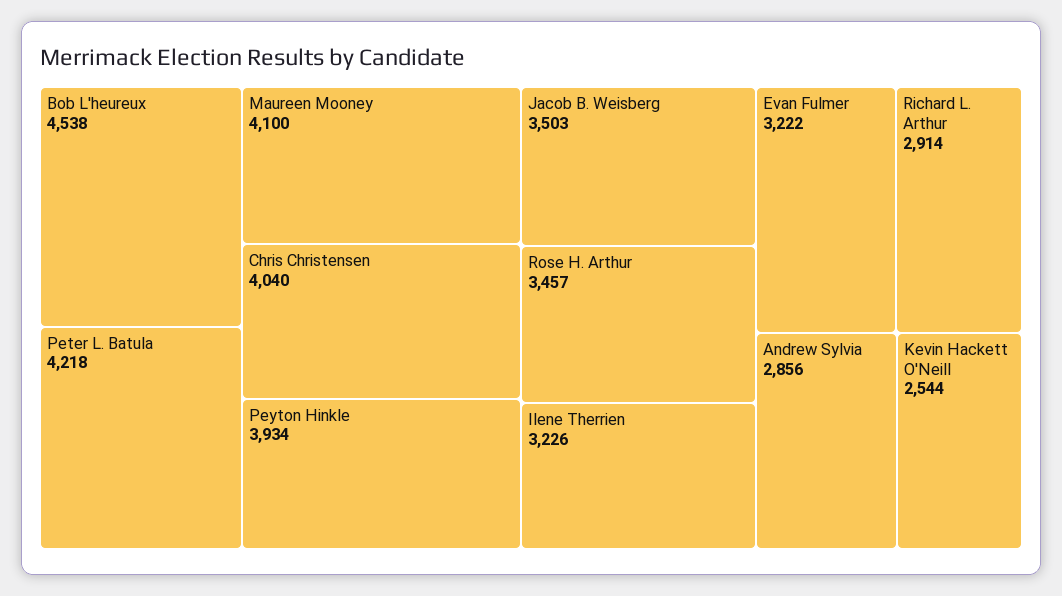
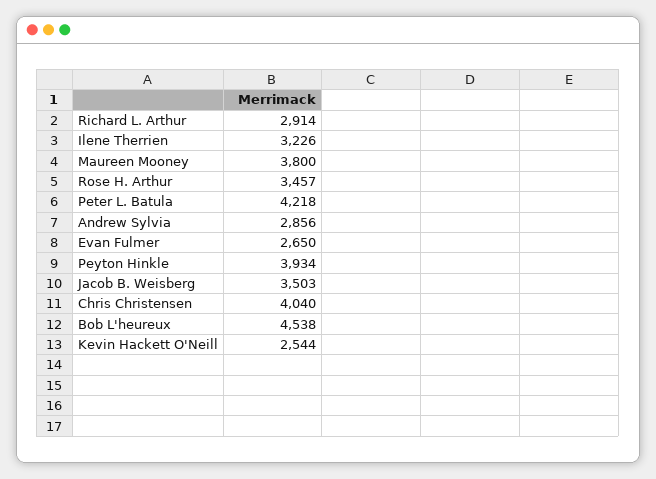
  {
    "Bob L'heureux": 4538,
    "Peter L. Batula": 4218,
-   "Maureen Mooney": 4100,
+   "Maureen Mooney": 3800,
    "Chris Christensen": 4040,
    "Peyton Hinkle": 3934,
    "Jacob B. Weisberg": 3503,
    "Rose H. Arthur": 3457,
    "Ilene Therrien": 3226,
-   "Evan Fulmer": 3222,
+   "Evan Fulmer": 2650,
    "Richard L. Arthur": 2914,
    "Andrew Sylvia": 2856,
    "Kevin Hackett O'Neill": 2544
  }

